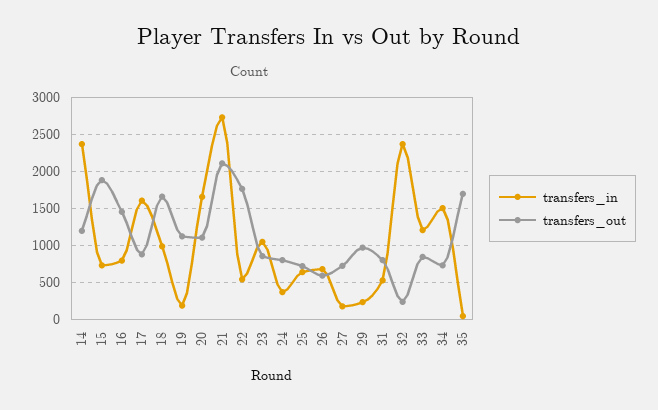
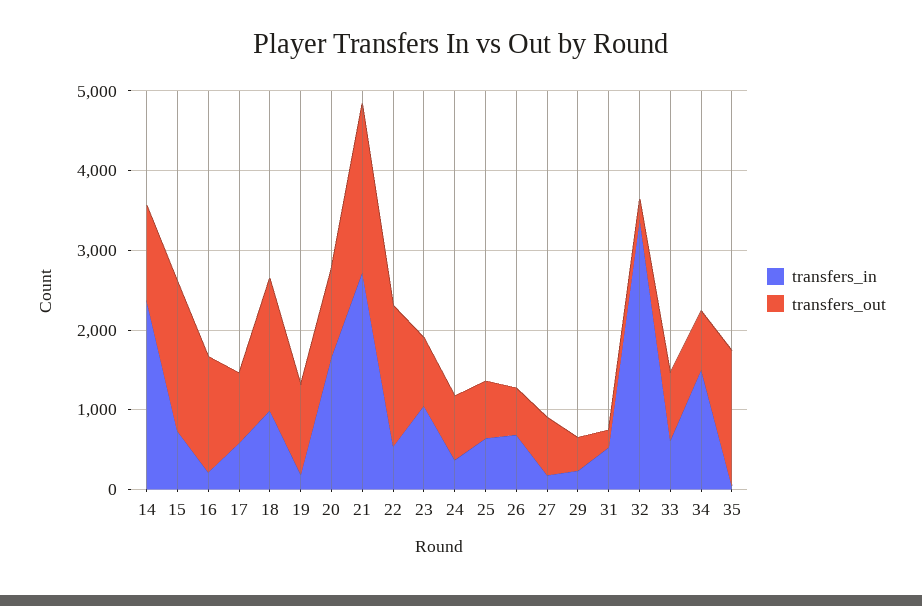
  {
    "transfers_in": {
      "14": 2400,
      "15": 700,
-     "16": 800,
+     "16": 200,
-     "17": 1600,
+     "17": 600,
      "18": 1000,
      "19": 200,
      "20": 1700,
      "21": 2700,
      "22": 500,
      "23": 1100,
      "24": 400,
      "25": 600,
      "26": 700,
      "27": 200,
      "29": 200,
      "31": 500,
-     "32": 2400,
+     "32": 3400,
-     "33": 1200,
+     "33": 600,
      "34": 1500,
      "35": 0
    },
    "transfers_out": {
      "14": 1200,
      "15": 1900,
      "16": 1500,
      "17": 900,
      "18": 1700,
      "19": 1100,
      "20": 1100,
      "21": 2100,
      "22": 1800,
      "23": 900,
      "24": 800,
      "25": 700,
      "26": 600,
      "27": 700,
-     "29": 1000,
+     "29": 400,
-     "31": 800,
+     "31": 200,
      "32": 200,
      "33": 800,
      "34": 700,
      "35": 1700
    }
  }

